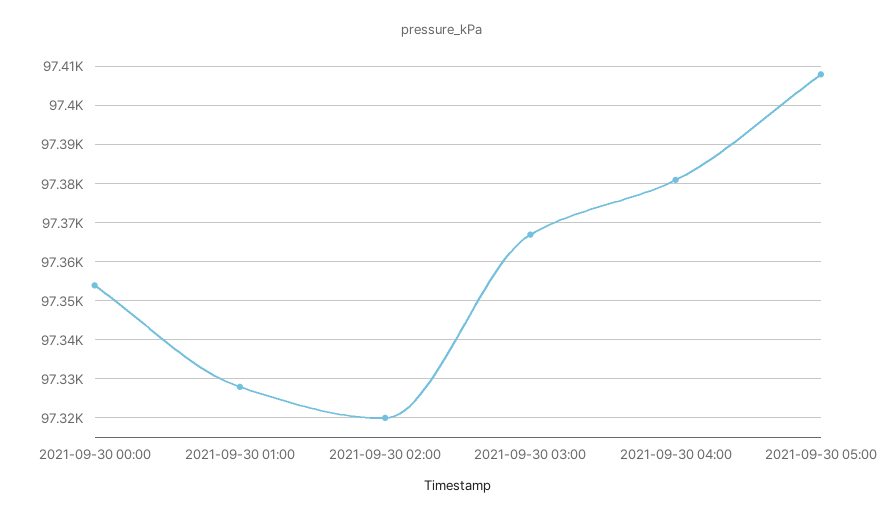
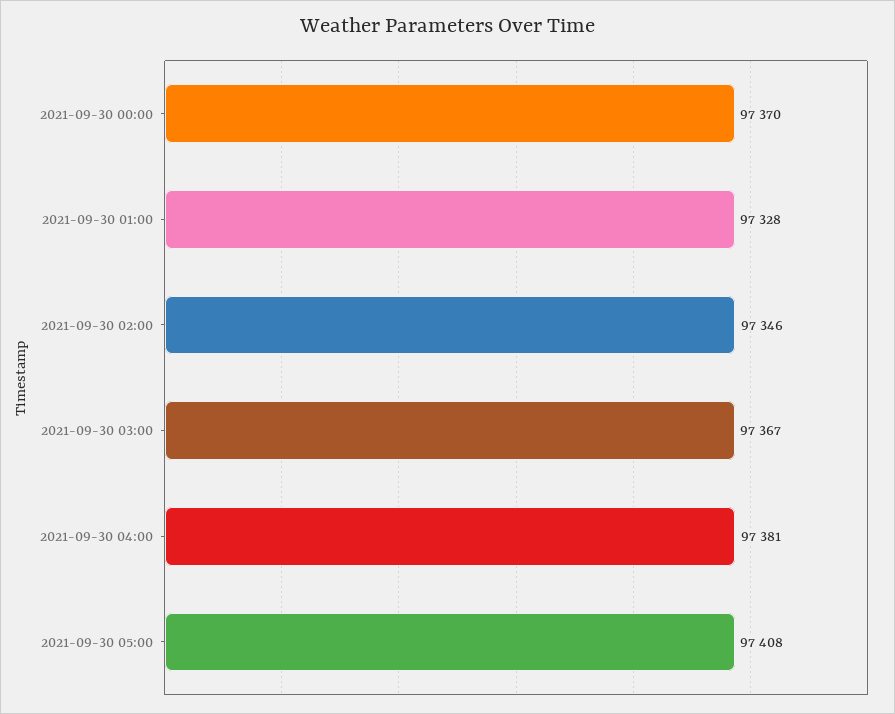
  {
-   "2021-09-30 00:00": 97355,
+   "2021-09-30 00:00": 97370,
    "2021-09-30 01:00": 97328,
-   "2021-09-30 02:00": 97320,
+   "2021-09-30 02:00": 97346,
    "2021-09-30 03:00": 97367,
    "2021-09-30 04:00": 97381,
    "2021-09-30 05:00": 97408
  }

